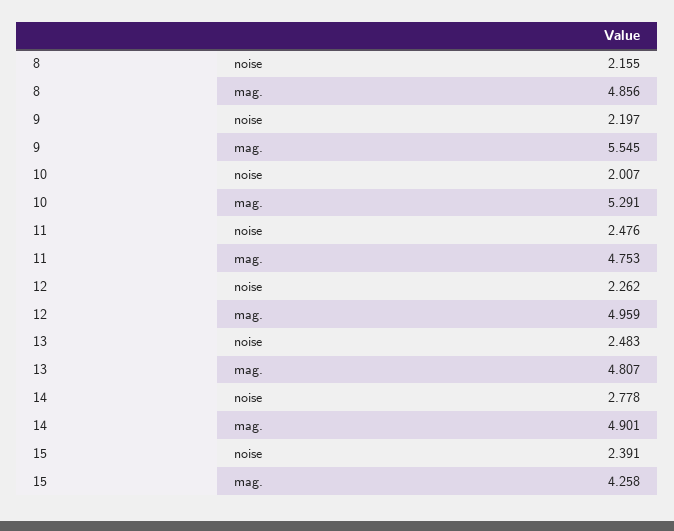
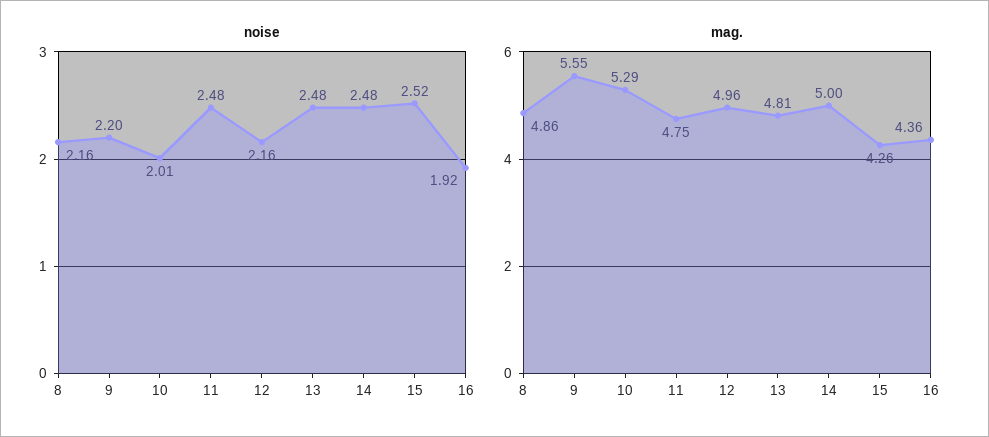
  {
    "noise": {
      "8": 2.155,
      "9": 2.197,
      "10": 2.007,
      "11": 2.476,
-     "12": 2.262,
+     "12": 2.16,
      "13": 2.483,
-     "14": 2.778,
+     "14": 2.48,
-     "15": 2.391
+     "15": 2.52,
+     "16": 1.92
    },
    "mag.": {
      "8": 4.856,
      "9": 5.545,
      "10": 5.291,
      "11": 4.753,
      "12": 4.959,
      "13": 4.807,
-     "14": 4.901,
+     "14": 5,
-     "15": 4.258
+     "15": 4.258,
+     "16": 4.36
    }
  }

